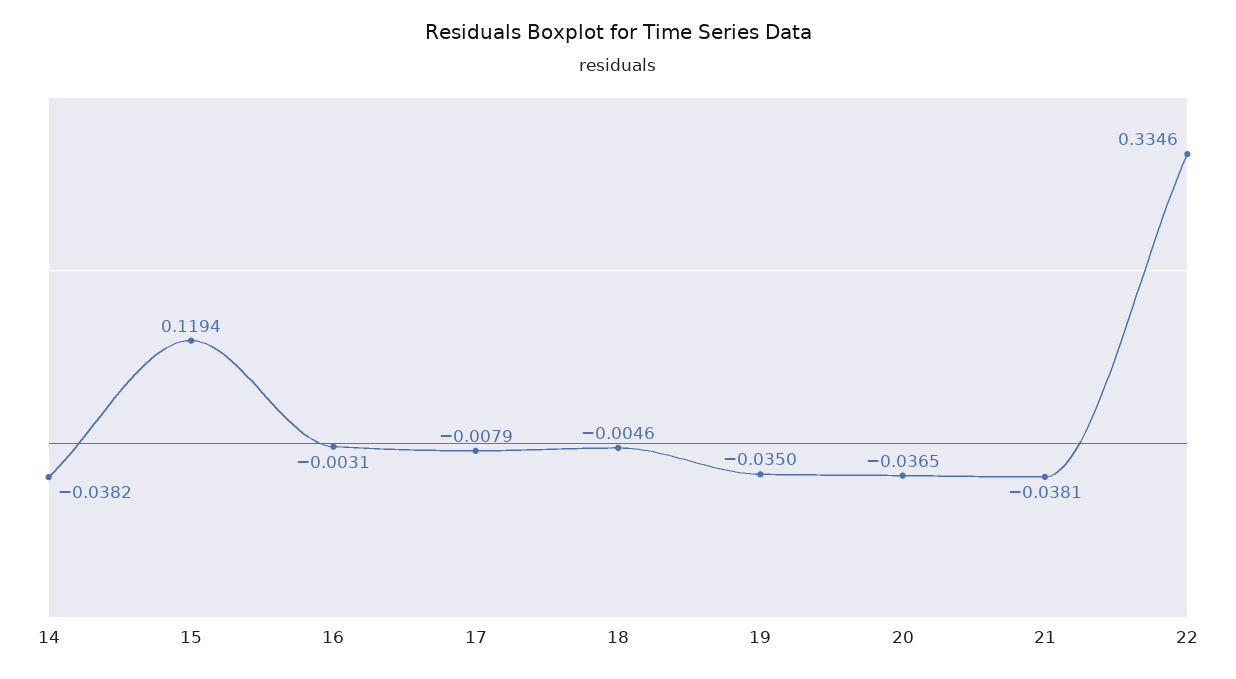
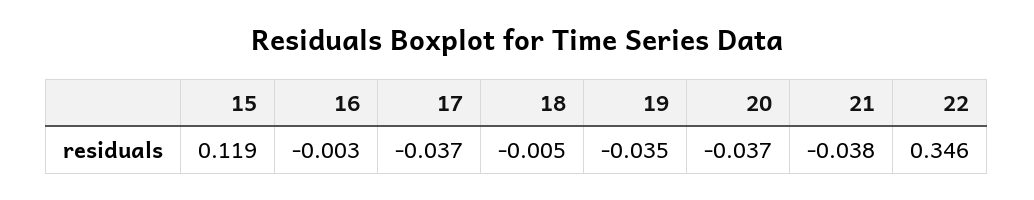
  {
-   "14": -0.0382,
    "15": 0.1194,
    "16": -0.0031,
-   "17": -0.0079,
+   "17": -0.037,
    "18": -0.0046,
    "19": -0.035,
    "20": -0.0365,
    "21": -0.0381,
-   "22": 0.3346
+   "22": 0.346
  }

